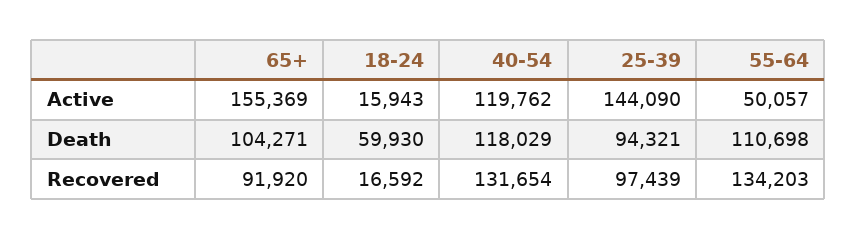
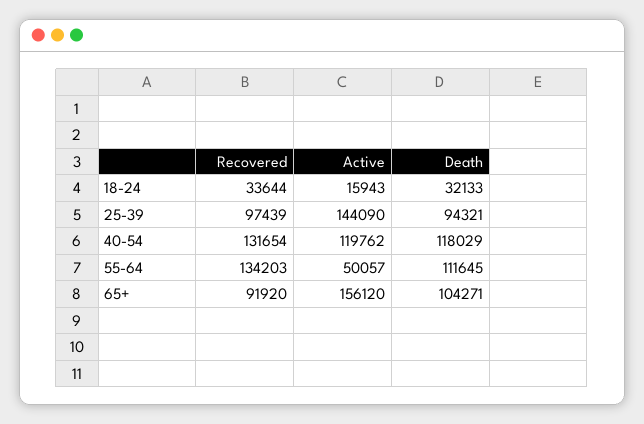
  {
    "65+": {
-     "Active": 155369,
+     "Active": 156120,
      "Death": 104271,
      "Recovered": 91920
    },
    "18-24": {
      "Active": 15943,
-     "Death": 59930,
+     "Death": 32133,
-     "Recovered": 16592
+     "Recovered": 33644
    },
    "40-54": {
      "Active": 119762,
      "Death": 118029,
      "Recovered": 131654
    },
    "25-39": {
      "Active": 144090,
      "Death": 94321,
      "Recovered": 97439
    },
    "55-64": {
      "Active": 50057,
-     "Death": 110698,
+     "Death": 111645,
      "Recovered": 134203
    }
  }

